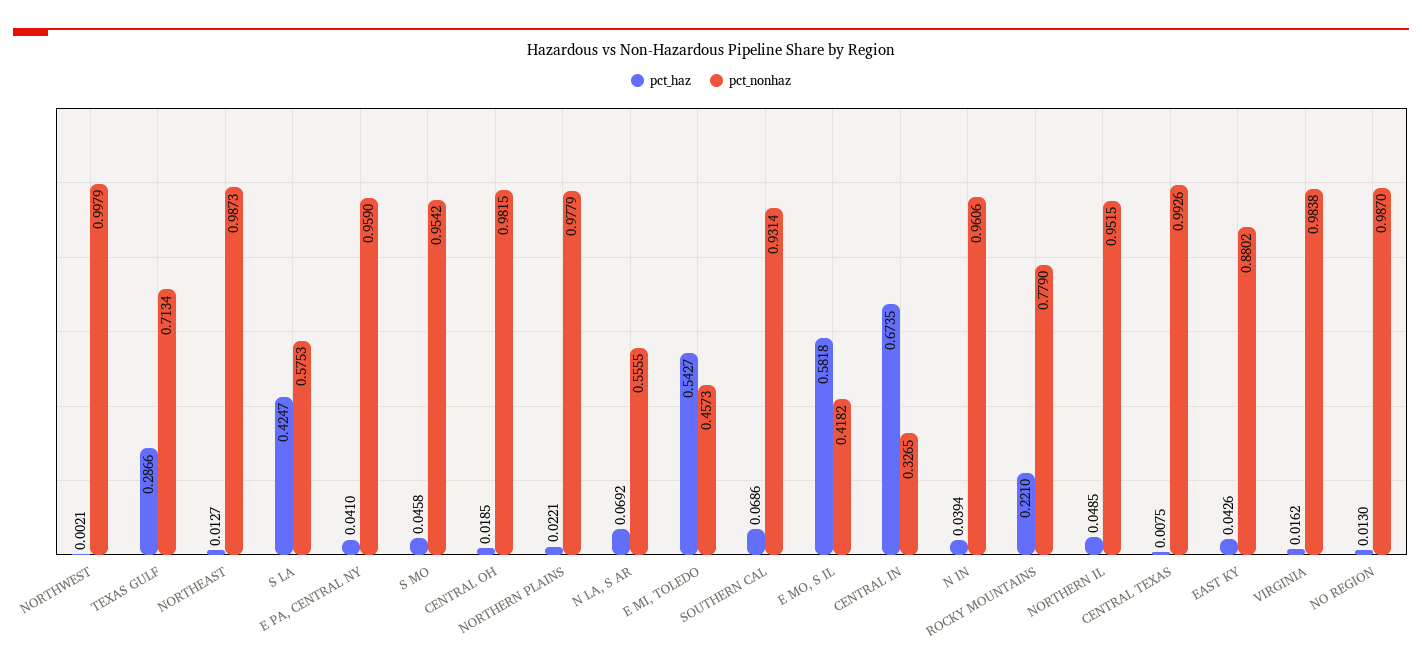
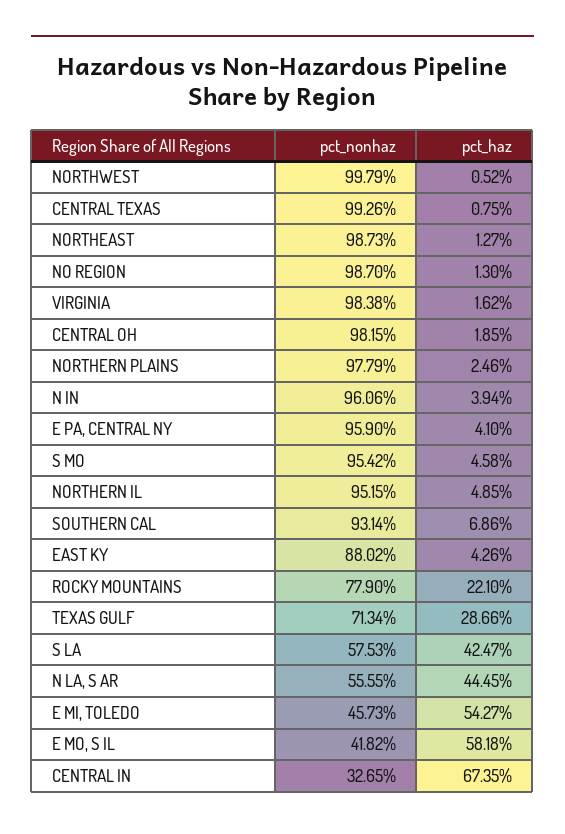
  {
    "pct_haz": {
-     "NORTHWEST": 0.0021,
+     "NORTHWEST": 0.0052,
      "TEXAS GULF": 0.2866,
      "NORTHEAST": 0.0127,
      "S LA": 0.4247,
      "E PA, CENTRAL NY": 0.041,
      "S MO": 0.0458,
      "CENTRAL OH": 0.0185,
-     "NORTHERN PLAINS": 0.0221,
+     "NORTHERN PLAINS": 0.0246,
-     "N LA, S AR": 0.0692,
+     "N LA, S AR": 0.4445,
      "E MI, TOLEDO": 0.5427,
      "SOUTHERN CAL": 0.0686,
      "E MO, S IL": 0.5818,
      "CENTRAL IN": 0.6735,
      "N IN": 0.0394,
      "ROCKY MOUNTAINS": 0.221,
      "NORTHERN IL": 0.0485,
      "CENTRAL TEXAS": 0.0075,
      "EAST KY": 0.0426,
      "VIRGINIA": 0.0162,
      "NO REGION": 0.013
    },
    "pct_nonhaz": {
      "NORTHWEST": 0.9979,
      "TEXAS GULF": 0.7134,
      "NORTHEAST": 0.9873,
      "S LA": 0.5753,
      "E PA, CENTRAL NY": 0.959,
      "S MO": 0.9542,
      "CENTRAL OH": 0.9815,
      "NORTHERN PLAINS": 0.9779,
      "N LA, S AR": 0.5555,
      "E MI, TOLEDO": 0.4573,
      "SOUTHERN CAL": 0.9314,
      "E MO, S IL": 0.4182,
      "CENTRAL IN": 0.3265,
      "N IN": 0.9606,
      "ROCKY MOUNTAINS": 0.779,
      "NORTHERN IL": 0.9515,
      "CENTRAL TEXAS": 0.9926,
      "EAST KY": 0.8802,
      "VIRGINIA": 0.9838,
      "NO REGION": 0.987
    }
  }

